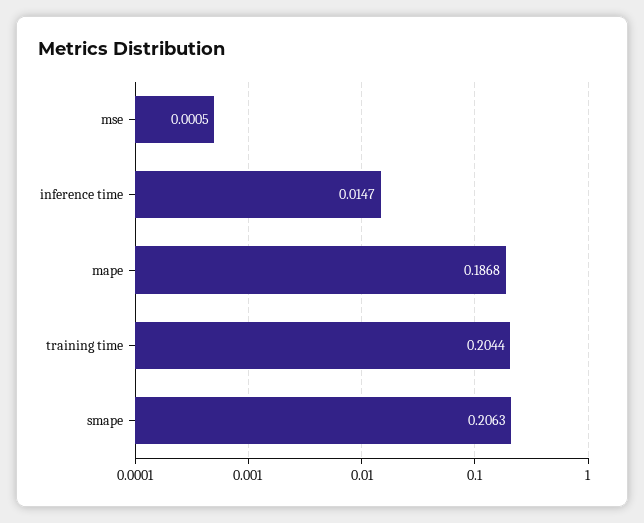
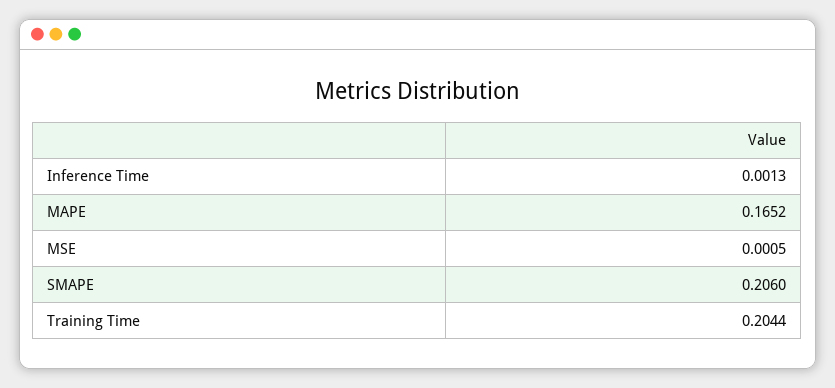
  {
    "mse": 0.0005,
-   "inference time": 0.0147,
+   "inference time": 0.0013,
-   "mape": 0.1868,
+   "mape": 0.1652,
    "training time": 0.2044,
-   "smape": 0.2063
+   "smape": 0.206
  }

